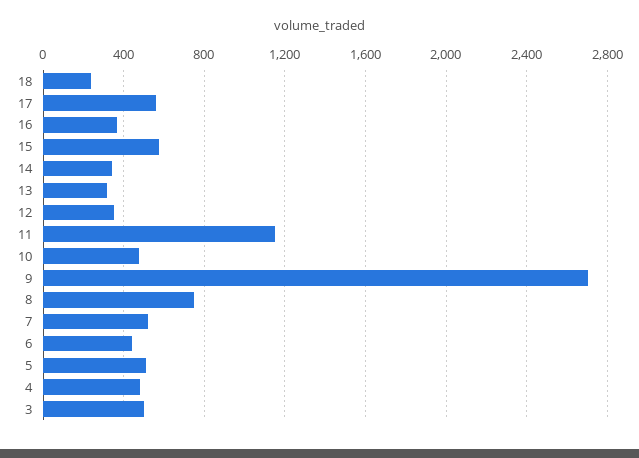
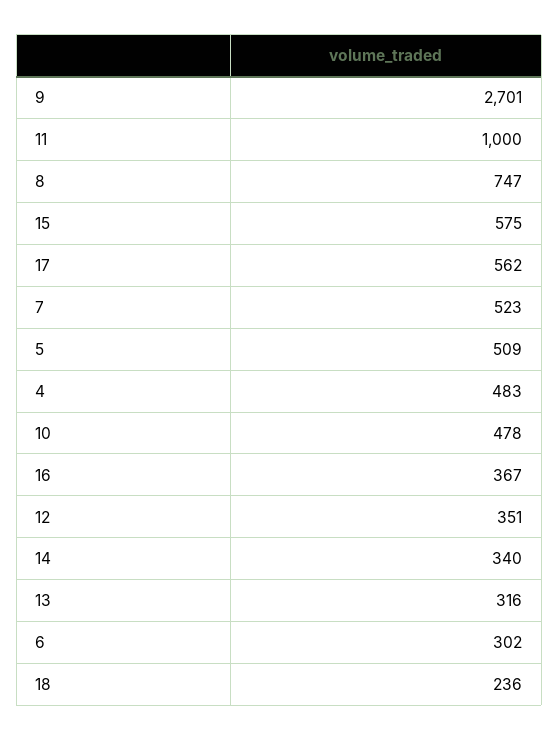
  {
    "18": 236,
    "17": 562,
    "16": 367,
    "15": 575,
    "14": 340,
    "13": 316,
    "12": 351,
-   "11": 1150,
+   "11": 1000,
    "10": 478,
    "9": 2701,
    "8": 747,
    "7": 523,
-   "6": 450,
+   "6": 302,
    "5": 509,
-   "4": 483,
+   "4": 483
-   "3": 500
  }

